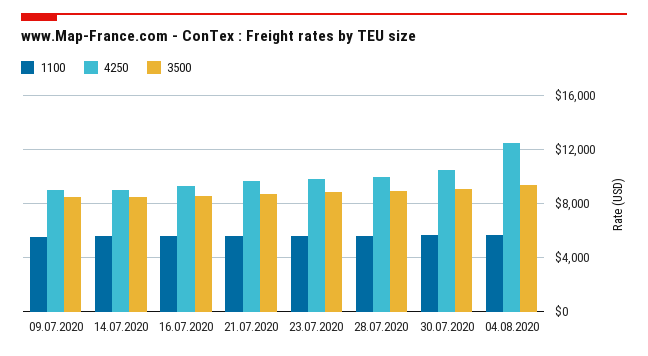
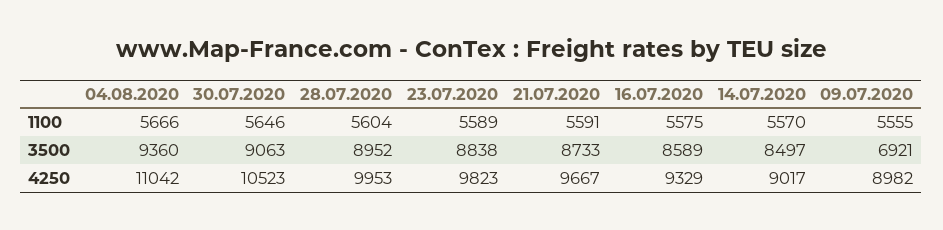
  {
    "1100": {
      "09.07.2020": 5555,
      "14.07.2020": 5570,
      "16.07.2020": 5575,
      "21.07.2020": 5591,
      "23.07.2020": 5589,
      "28.07.2020": 5604,
      "30.07.2020": 5646,
      "04.08.2020": 5666
    },
    "4250": {
      "09.07.2020": 8982,
      "14.07.2020": 9017,
      "16.07.2020": 9329,
      "21.07.2020": 9667,
      "23.07.2020": 9823,
      "28.07.2020": 9953,
      "30.07.2020": 10523,
-     "04.08.2020": 12500
+     "04.08.2020": 11042
    },
    "3500": {
-     "09.07.2020": 8500,
+     "09.07.2020": 6921,
      "14.07.2020": 8497,
      "16.07.2020": 8589,
      "21.07.2020": 8733,
      "23.07.2020": 8838,
      "28.07.2020": 8952,
      "30.07.2020": 9063,
      "04.08.2020": 9360
    }
  }

